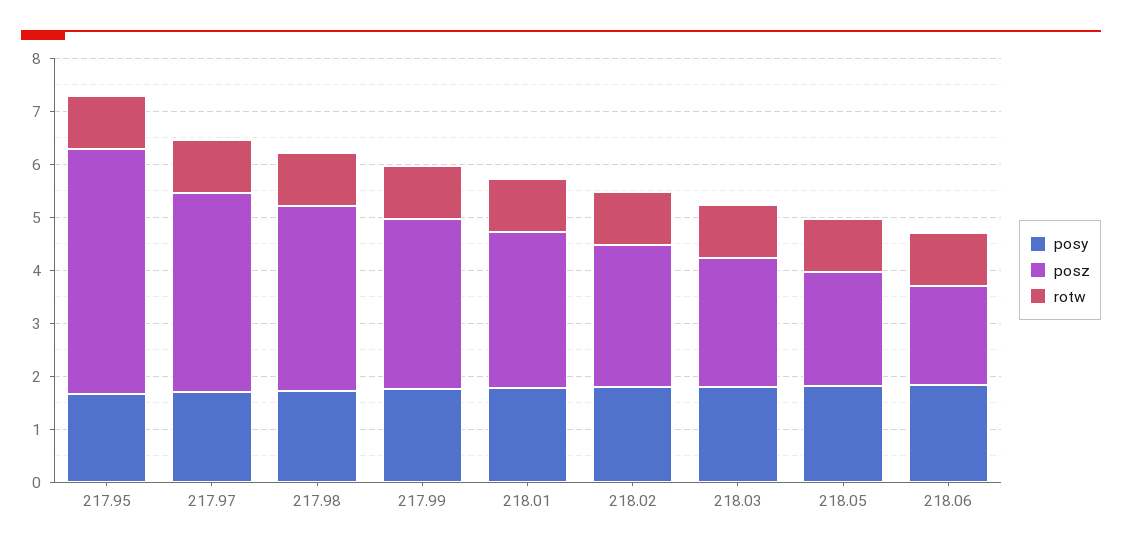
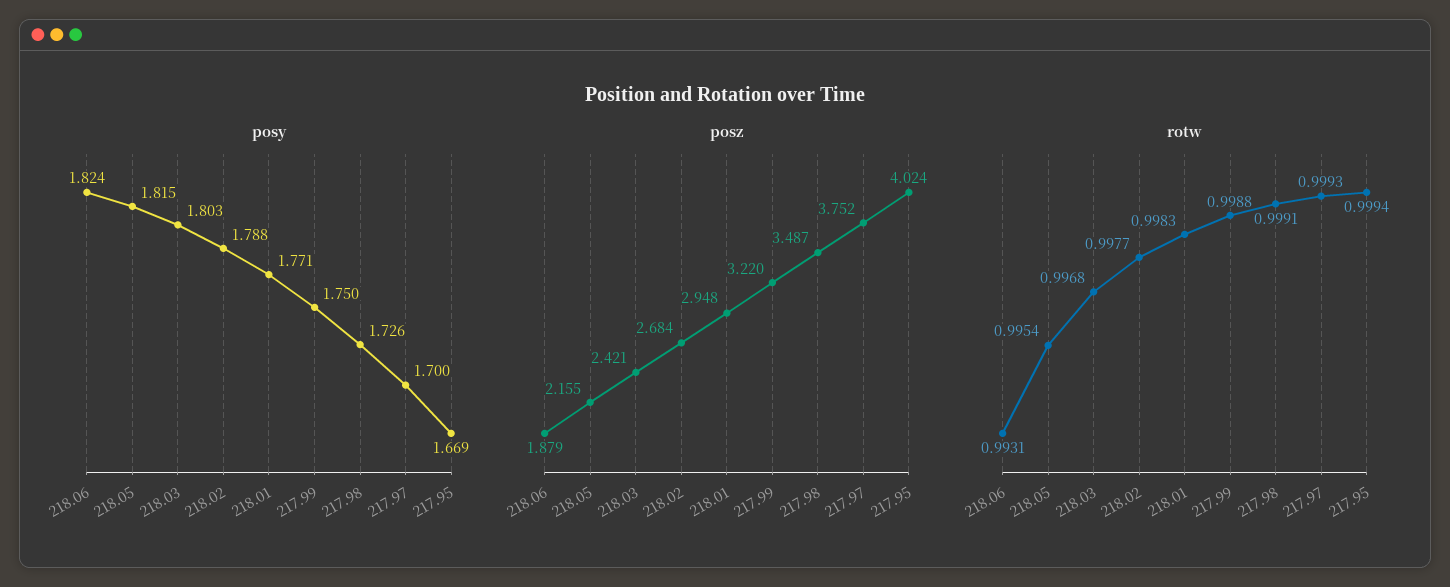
  {
    "posy": {
      "217.95": 1.669,
      "217.97": 1.7,
      "217.98": 1.726,
      "217.99": 1.75,
      "218.01": 1.771,
      "218.02": 1.788,
      "218.03": 1.803,
      "218.05": 1.815,
      "218.06": 1.824
    },
    "posz": {
-     "217.95": 4.6,
+     "217.95": 4.024,
      "217.97": 3.752,
      "217.98": 3.487,
      "217.99": 3.22,
      "218.01": 2.948,
      "218.02": 2.684,
      "218.03": 2.421,
      "218.05": 2.155,
      "218.06": 1.879
    },
    "rotw": {
      "217.95": 0.9994,
      "217.97": 0.9993,
      "217.98": 0.9991,
      "217.99": 0.9988,
      "218.01": 0.9983,
      "218.02": 0.9977,
      "218.03": 0.9968,
      "218.05": 0.9954,
      "218.06": 0.9931
    }
  }

